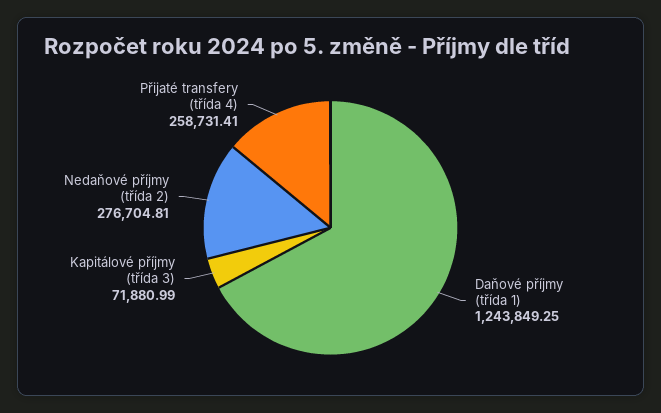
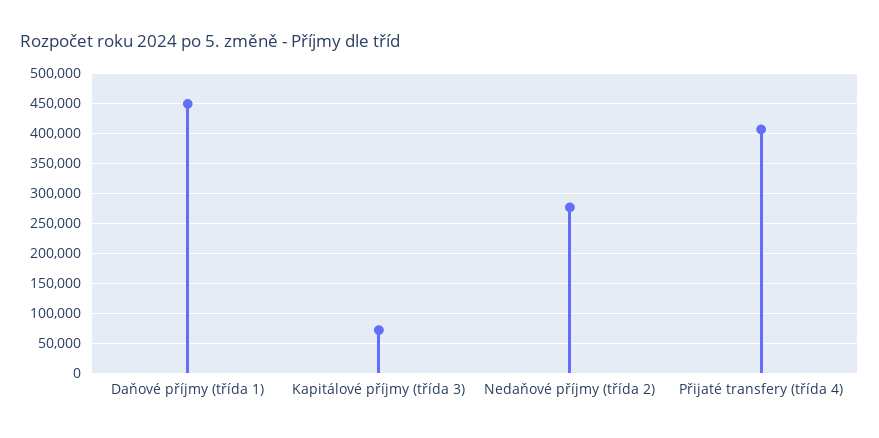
  {
-   "Daňové příjmy (třída 1)": 1243849.25,
+   "Daňové příjmy (třída 1)": 450000,
    "Kapitálové příjmy (třída 3)": 71880.99,
    "Nedaňové příjmy (třída 2)": 276704.81,
-   "Přijaté transfery (třída 4)": 258731.41
+   "Přijaté transfery (třída 4)": 400000
  }

